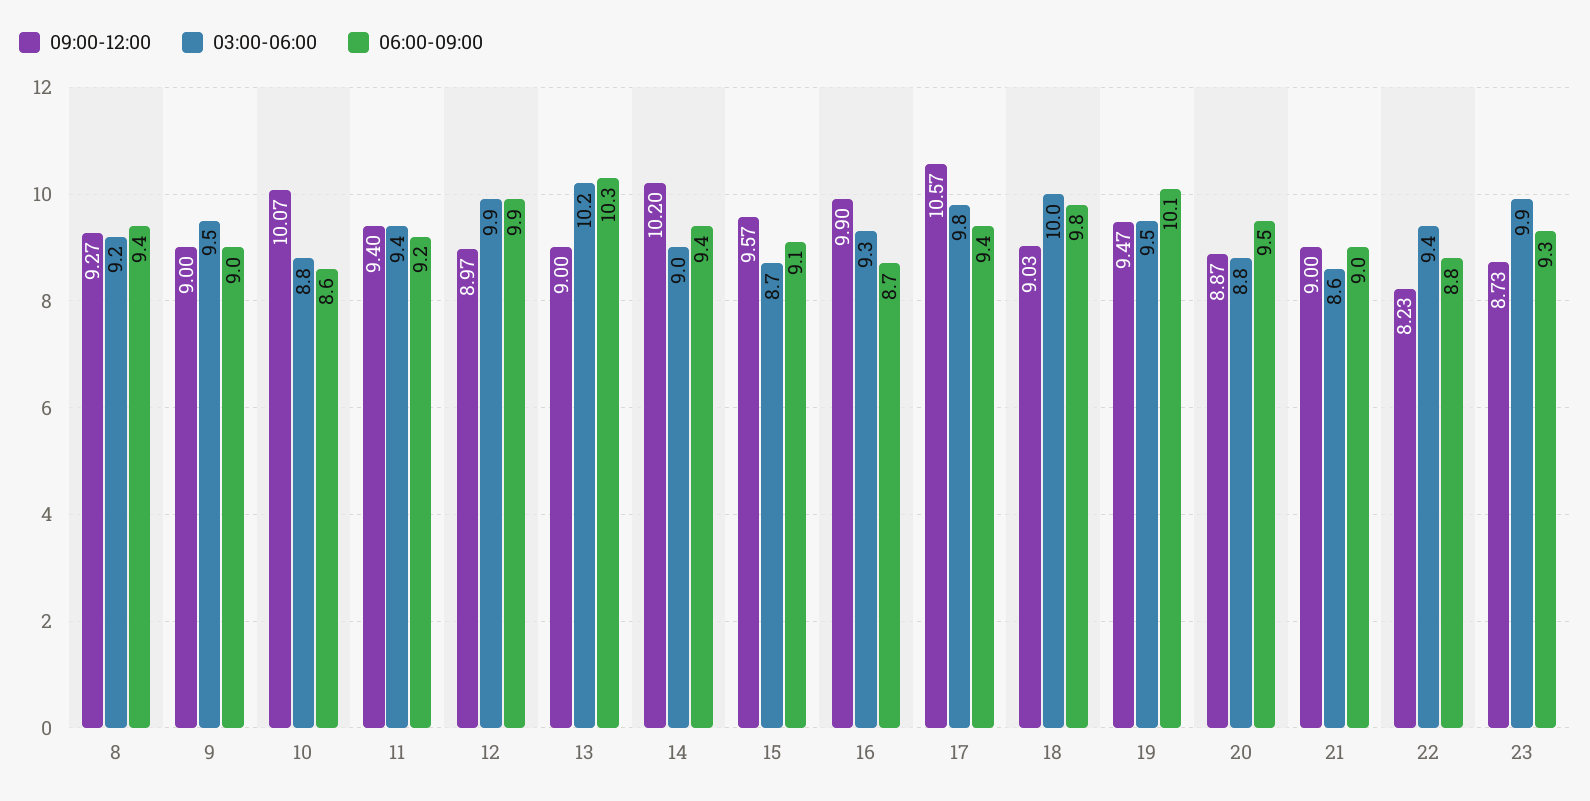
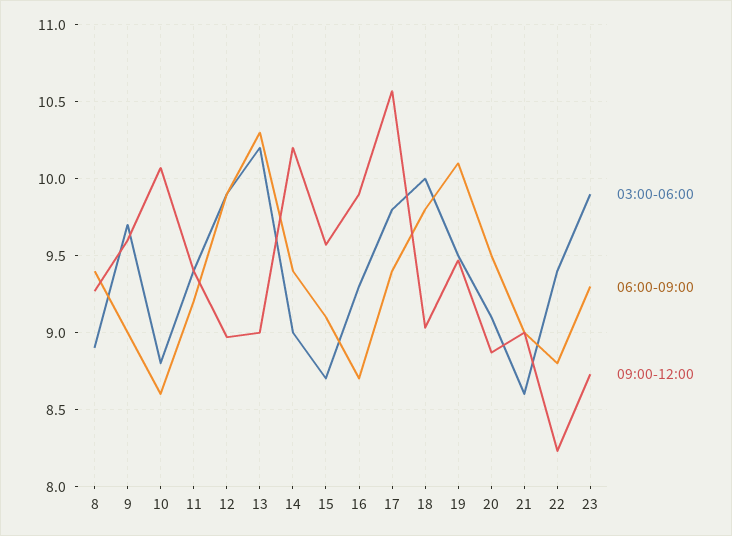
  {
    "09:00-12:00": {
      "8": 9.27,
-     "9": 9,
+     "9": 9.6,
      "10": 10.07,
      "11": 9.4,
      "12": 8.97,
      "13": 9,
      "14": 10.2,
      "15": 9.57,
      "16": 9.9,
      "17": 10.57,
      "18": 9.03,
      "19": 9.47,
      "20": 8.87,
      "21": 9,
      "22": 8.23,
      "23": 8.73
    },
    "03:00-06:00": {
-     "8": 9.2,
+     "8": 8.9,
-     "9": 9.5,
+     "9": 9.7,
      "10": 8.8,
      "11": 9.4,
      "12": 9.9,
      "13": 10.2,
      "14": 9,
      "15": 8.7,
      "16": 9.3,
      "17": 9.8,
      "18": 10,
      "19": 9.5,
-     "20": 8.8,
+     "20": 9.1,
      "21": 8.6,
      "22": 9.4,
      "23": 9.9
    },
    "06:00-09:00": {
      "8": 9.4,
      "9": 9,
      "10": 8.6,
      "11": 9.2,
      "12": 9.9,
      "13": 10.3,
      "14": 9.4,
      "15": 9.1,
      "16": 8.7,
      "17": 9.4,
      "18": 9.8,
      "19": 10.1,
      "20": 9.5,
      "21": 9,
      "22": 8.8,
      "23": 9.3
    }
  }

